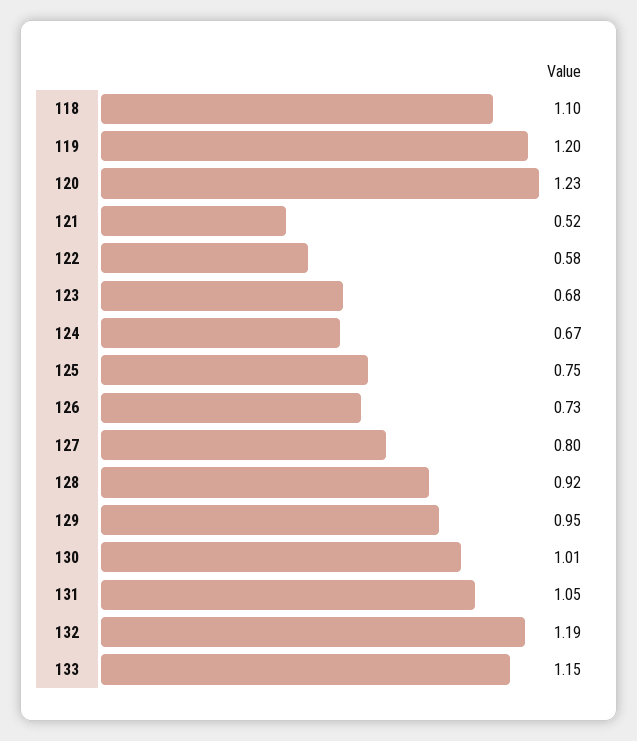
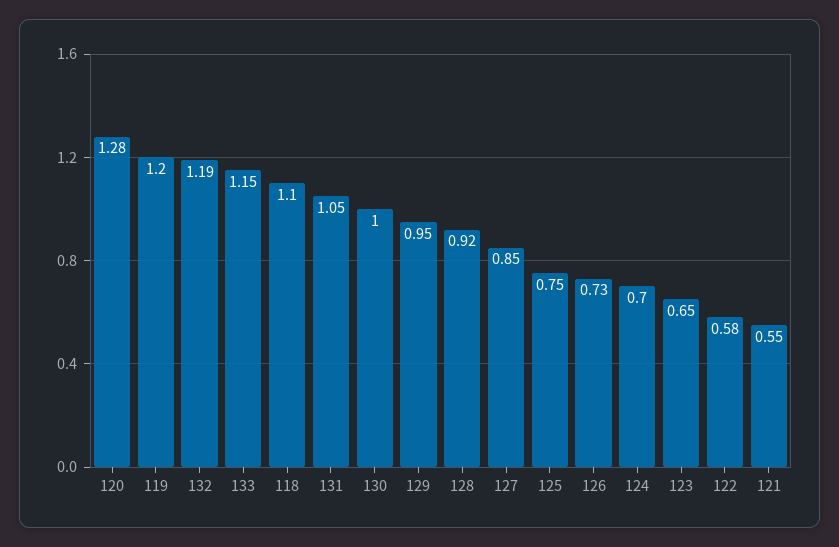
  {
    "118": 1.1,
    "119": 1.2,
-   "120": 1.23,
+   "120": 1.28,
-   "121": 0.52,
+   "121": 0.55,
    "122": 0.58,
-   "123": 0.68,
+   "123": 0.65,
-   "124": 0.67,
+   "124": 0.7,
    "125": 0.75,
    "126": 0.73,
-   "127": 0.8,
+   "127": 0.85,
    "128": 0.92,
    "129": 0.95,
-   "130": 1.01,
+   "130": 1,
    "131": 1.05,
    "132": 1.19,
    "133": 1.15
  }

